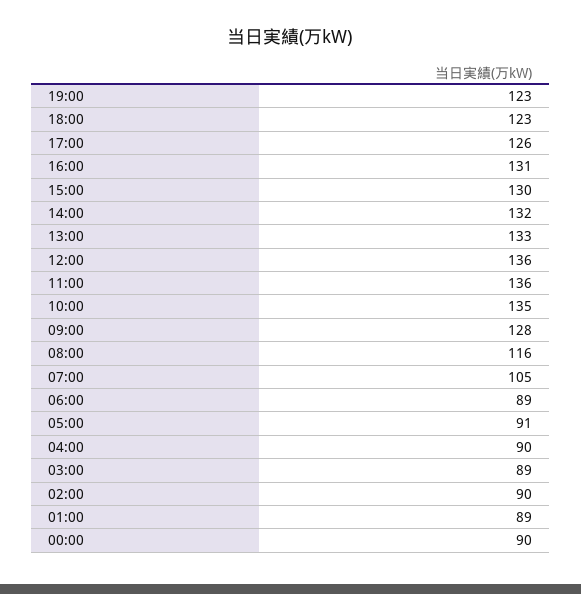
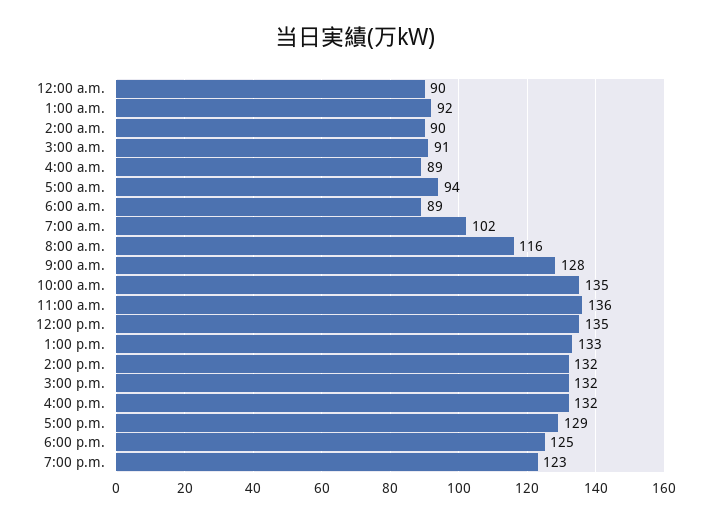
  {
    "19:00": 123,
-   "18:00": 123,
+   "18:00": 125,
-   "17:00": 126,
+   "17:00": 129,
-   "16:00": 131,
+   "16:00": 132,
-   "15:00": 130,
+   "15:00": 132,
    "14:00": 132,
    "13:00": 133,
-   "12:00": 136,
+   "12:00": 135,
    "11:00": 136,
    "10:00": 135,
    "09:00": 128,
    "08:00": 116,
-   "07:00": 105,
+   "07:00": 102,
    "06:00": 89,
-   "05:00": 91,
+   "05:00": 94,
-   "04:00": 90,
+   "04:00": 89,
-   "03:00": 89,
+   "03:00": 91,
    "02:00": 90,
-   "01:00": 89,
+   "01:00": 92,
    "00:00": 90
  }

